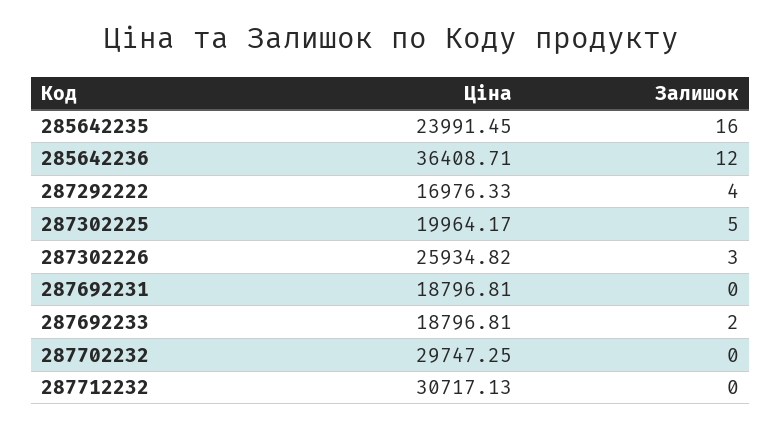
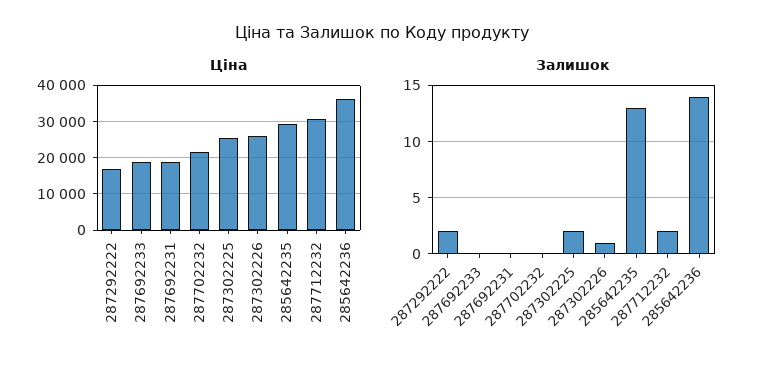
  {
    "Ціна": {
-     "285642235": 23991.45,
+     "285642235": 30000,
      "285642236": 36408.71,
      "287292222": 16976.33,
-     "287302225": 19964.17,
+     "287302225": 26000,
      "287302226": 25934.82,
      "287692231": 18796.81,
      "287692233": 18796.81,
-     "287702232": 29747.25,
+     "287702232": 22000,
      "287712232": 30717.13
    },
    "Залишок": {
-     "285642235": 16,
+     "285642235": 13,
-     "285642236": 12,
+     "285642236": 14,
-     "287292222": 4,
+     "287292222": 2,
-     "287302225": 5,
+     "287302225": 2,
-     "287302226": 3,
+     "287302226": 1,
      "287692231": 0,
-     "287692233": 2,
+     "287692233": 0,
      "287702232": 0,
-     "287712232": 0
+     "287712232": 2
    }
  }

